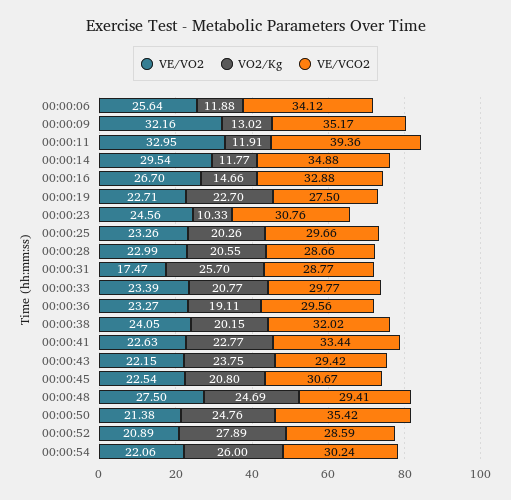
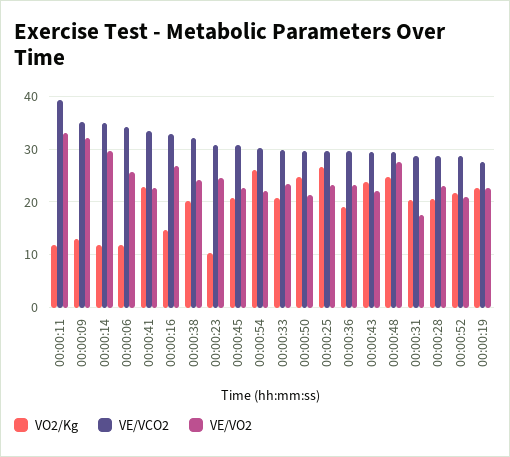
  {
    "VE/VO2": {
      "00:00:06": 25.64,
      "00:00:09": 32.16,
      "00:00:11": 32.95,
      "00:00:14": 29.54,
      "00:00:16": 26.7,
      "00:00:19": 22.71,
      "00:00:23": 24.56,
      "00:00:25": 23.26,
      "00:00:28": 22.99,
      "00:00:31": 17.47,
      "00:00:33": 23.39,
      "00:00:36": 23.27,
      "00:00:38": 24.05,
      "00:00:41": 22.63,
      "00:00:43": 22.15,
      "00:00:45": 22.54,
      "00:00:48": 27.5,
      "00:00:50": 21.38,
      "00:00:52": 20.89,
      "00:00:54": 22.06
    },
    "VO2/Kg": {
      "00:00:06": 11.88,
      "00:00:09": 13.02,
      "00:00:11": 11.91,
      "00:00:14": 11.77,
      "00:00:16": 14.66,
      "00:00:19": 22.7,
      "00:00:23": 10.33,
-     "00:00:25": 20.26,
+     "00:00:25": 26,
      "00:00:28": 20.55,
-     "00:00:31": 25.7,
+     "00:00:31": 20,
      "00:00:33": 20.77,
      "00:00:36": 19.11,
      "00:00:38": 20.15,
      "00:00:41": 22.77,
      "00:00:43": 23.75,
      "00:00:45": 20.8,
      "00:00:48": 24.69,
      "00:00:50": 24.76,
-     "00:00:52": 27.89,
+     "00:00:52": 22,
      "00:00:54": 26
    },
    "VE/VCO2": {
      "00:00:06": 34.12,
      "00:00:09": 35.17,
      "00:00:11": 39.36,
      "00:00:14": 34.88,
      "00:00:16": 32.88,
      "00:00:19": 27.5,
      "00:00:23": 30.76,
      "00:00:25": 29.66,
      "00:00:28": 28.66,
      "00:00:31": 28.77,
      "00:00:33": 29.77,
      "00:00:36": 29.56,
      "00:00:38": 32.02,
      "00:00:41": 33.44,
      "00:00:43": 29.42,
      "00:00:45": 30.67,
      "00:00:48": 29.41,
-     "00:00:50": 35.42,
+     "00:00:50": 30,
      "00:00:52": 28.59,
      "00:00:54": 30.24
    }
  }

